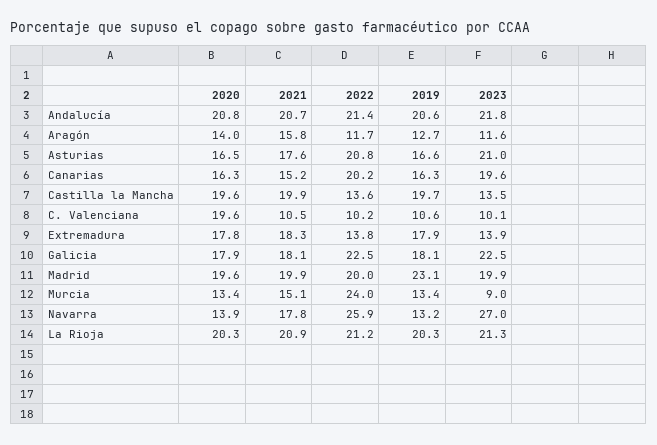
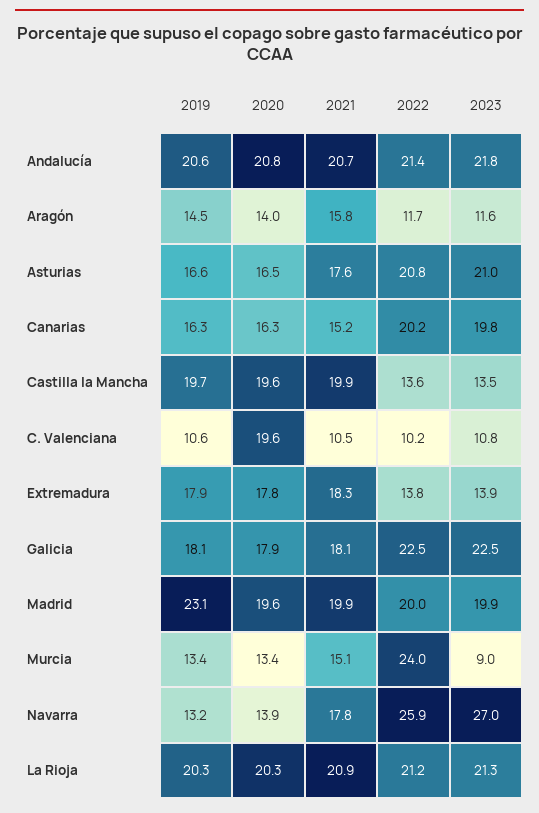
  {
    "2020": {
      "Andalucía": 20.8,
      "Aragón": 14,
      "Asturias": 16.5,
      "Canarias": 16.3,
      "Castilla la Mancha": 19.6,
      "C. Valenciana": 19.6,
      "Extremadura": 17.8,
      "Galicia": 17.9,
      "Madrid": 19.6,
      "Murcia": 13.4,
      "Navarra": 13.9,
      "La Rioja": 20.3
    },
    "2021": {
      "Andalucía": 20.7,
      "Aragón": 15.8,
      "Asturias": 17.6,
      "Canarias": 15.2,
      "Castilla la Mancha": 19.9,
      "C. Valenciana": 10.5,
      "Extremadura": 18.3,
      "Galicia": 18.1,
      "Madrid": 19.9,
      "Murcia": 15.1,
      "Navarra": 17.8,
      "La Rioja": 20.9
    },
    "2022": {
      "Andalucía": 21.4,
      "Aragón": 11.7,
      "Asturias": 20.8,
      "Canarias": 20.2,
      "Castilla la Mancha": 13.6,
      "C. Valenciana": 10.2,
      "Extremadura": 13.8,
      "Galicia": 22.5,
      "Madrid": 20,
      "Murcia": 24,
      "Navarra": 25.9,
      "La Rioja": 21.2
    },
    "2019": {
      "Andalucía": 20.6,
-     "Aragón": 12.7,
+     "Aragón": 14.5,
      "Asturias": 16.6,
      "Canarias": 16.3,
      "Castilla la Mancha": 19.7,
      "C. Valenciana": 10.6,
      "Extremadura": 17.9,
      "Galicia": 18.1,
      "Madrid": 23.1,
      "Murcia": 13.4,
      "Navarra": 13.2,
      "La Rioja": 20.3
    },
    "2023": {
      "Andalucía": 21.8,
      "Aragón": 11.6,
      "Asturias": 21,
-     "Canarias": 19.6,
+     "Canarias": 19.8,
      "Castilla la Mancha": 13.5,
-     "C. Valenciana": 10.1,
+     "C. Valenciana": 10.8,
      "Extremadura": 13.9,
      "Galicia": 22.5,
      "Madrid": 19.9,
      "Murcia": 9,
      "Navarra": 27,
      "La Rioja": 21.3
    }
  }

